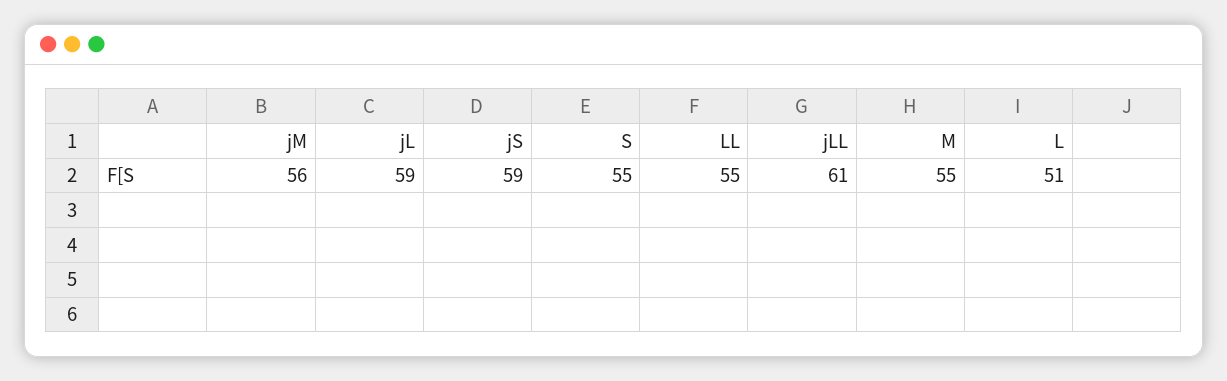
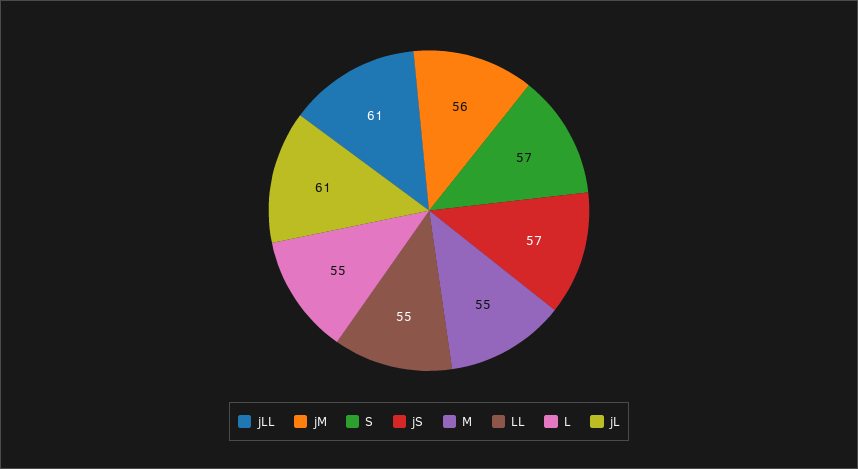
  {
    "jM": 56,
-   "jL": 59,
+   "jL": 61,
-   "jS": 59,
+   "jS": 57,
-   "S": 55,
+   "S": 57,
    "LL": 55,
    "jLL": 61,
    "M": 55,
-   "L": 51
+   "L": 55
  }

